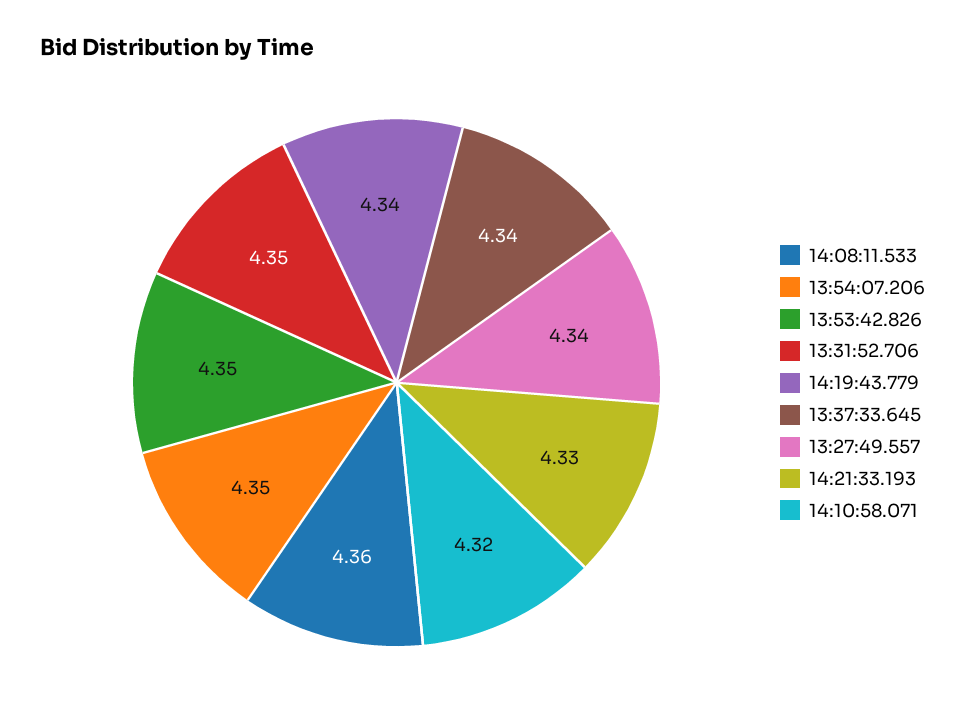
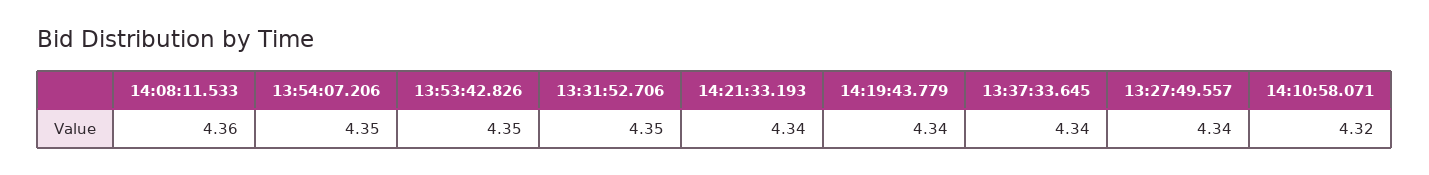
  {
    "14:08:11.533": 4.36,
    "13:54:07.206": 4.35,
    "13:53:42.826": 4.35,
    "13:31:52.706": 4.35,
    "14:19:43.779": 4.34,
    "13:37:33.645": 4.34,
    "13:27:49.557": 4.34,
-   "14:21:33.193": 4.33,
+   "14:21:33.193": 4.34,
    "14:10:58.071": 4.32
  }

